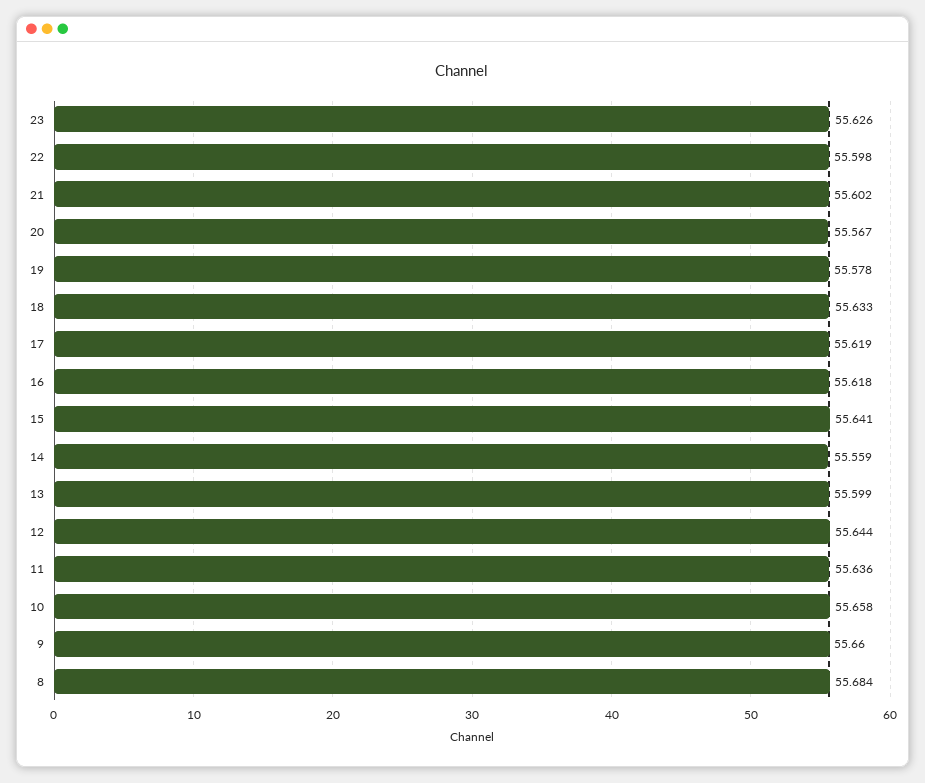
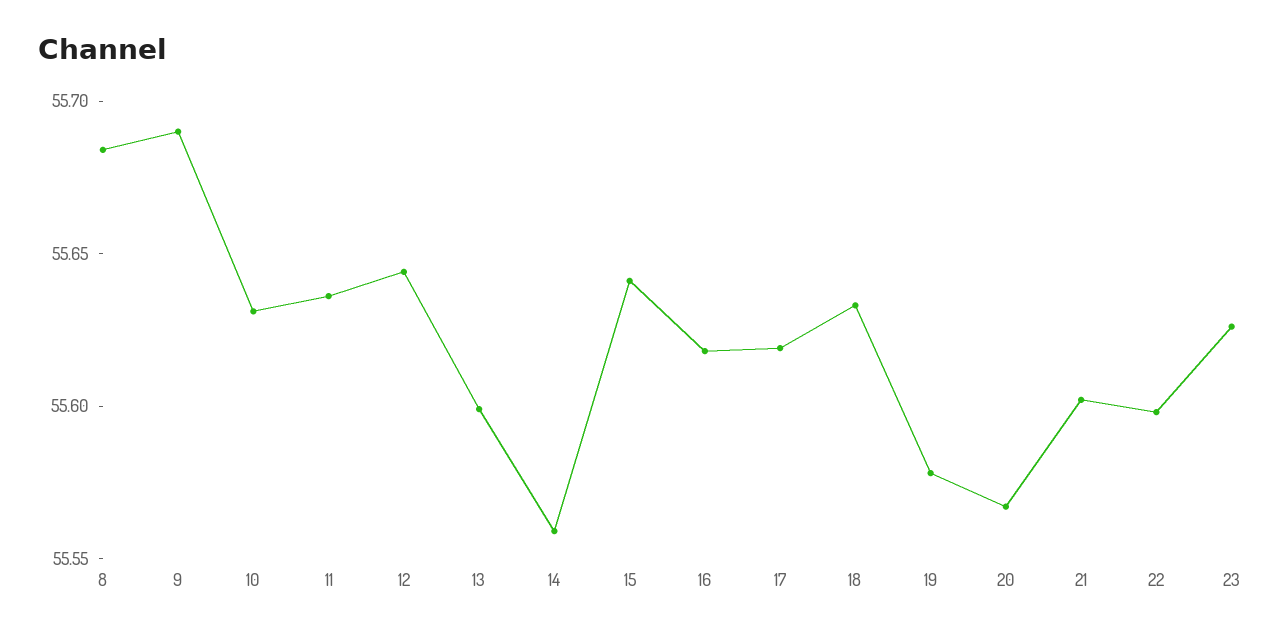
  {
    "23": 55.626,
    "22": 55.598,
    "21": 55.602,
    "20": 55.567,
    "19": 55.578,
    "18": 55.633,
    "17": 55.619,
    "16": 55.618,
    "15": 55.641,
    "14": 55.559,
    "13": 55.599,
    "12": 55.644,
    "11": 55.636,
-   "10": 55.658,
+   "10": 55.63,
-   "9": 55.66,
+   "9": 55.69,
    "8": 55.684
  }

